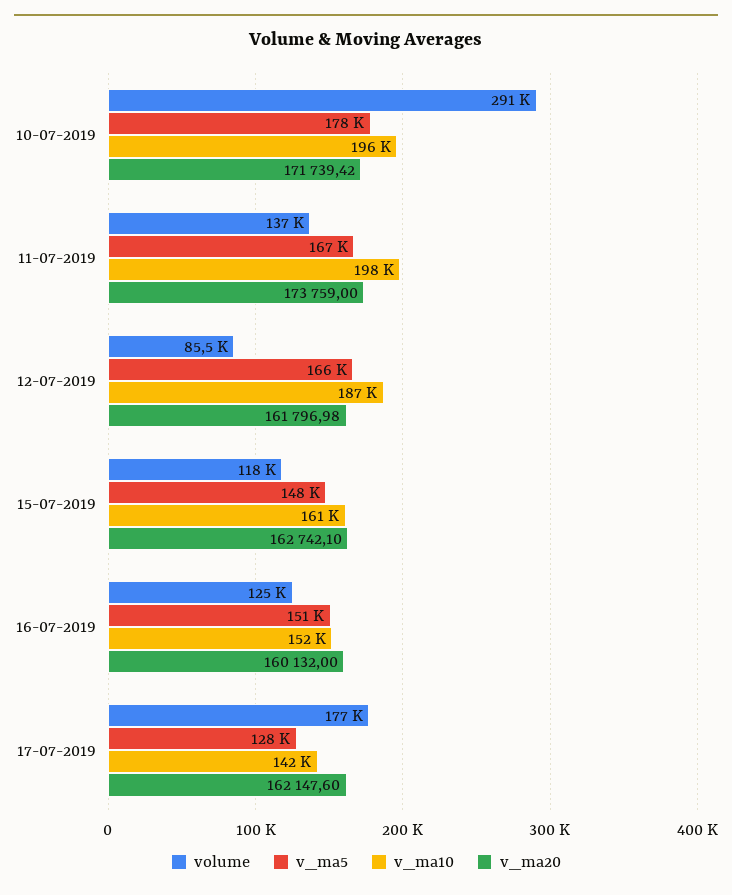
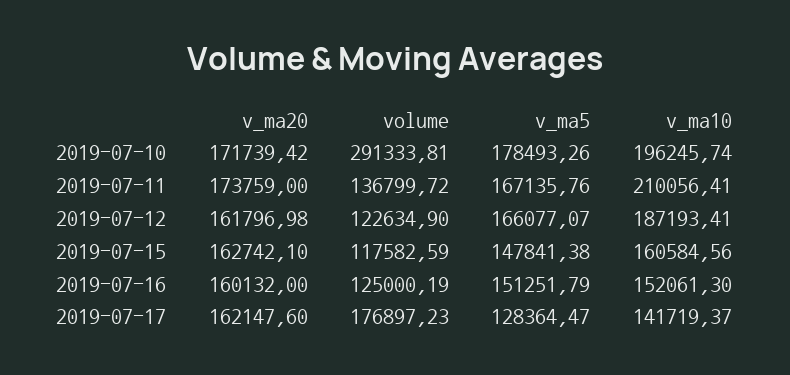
  {
    "volume": {
      "10-07-2019": 291333.81,
      "11-07-2019": 136799.72,
-     "12-07-2019": 85500,
+     "12-07-2019": 122634.9,
      "15-07-2019": 117582.59,
      "16-07-2019": 125000.19,
      "17-07-2019": 176897.23
    },
    "v_ma5": {
      "10-07-2019": 178493.26,
      "11-07-2019": 167135.76,
      "12-07-2019": 166077.07,
      "15-07-2019": 147841.38,
      "16-07-2019": 151251.79,
      "17-07-2019": 128364.47
    },
    "v_ma10": {
      "10-07-2019": 196245.74,
-     "11-07-2019": 198000,
+     "11-07-2019": 210056.41,
      "12-07-2019": 187193.41,
      "15-07-2019": 160584.56,
      "16-07-2019": 152061.3,
      "17-07-2019": 141719.37
    },
    "v_ma20": {
      "10-07-2019": 171739.42,
      "11-07-2019": 173759,
      "12-07-2019": 161796.98,
      "15-07-2019": 162742.1,
      "16-07-2019": 160132,
      "17-07-2019": 162147.6
    }
  }

